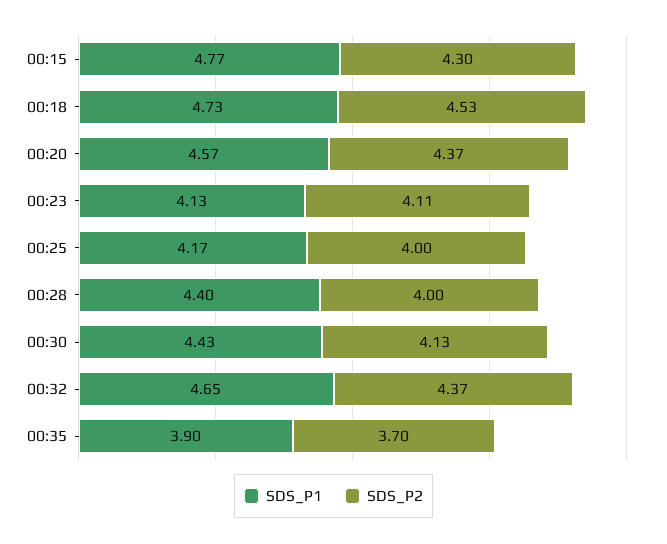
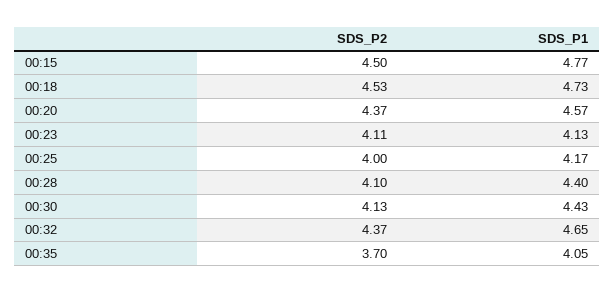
  {
    "SDS_P1": {
      "00:15": 4.77,
      "00:18": 4.73,
      "00:20": 4.57,
      "00:23": 4.13,
      "00:25": 4.17,
      "00:28": 4.4,
      "00:30": 4.43,
      "00:32": 4.65,
-     "00:35": 3.9
+     "00:35": 4.05
    },
    "SDS_P2": {
-     "00:15": 4.3,
+     "00:15": 4.5,
      "00:18": 4.53,
      "00:20": 4.37,
      "00:23": 4.11,
      "00:25": 4,
-     "00:28": 4,
+     "00:28": 4.1,
      "00:30": 4.13,
      "00:32": 4.37,
      "00:35": 3.7
    }
  }

